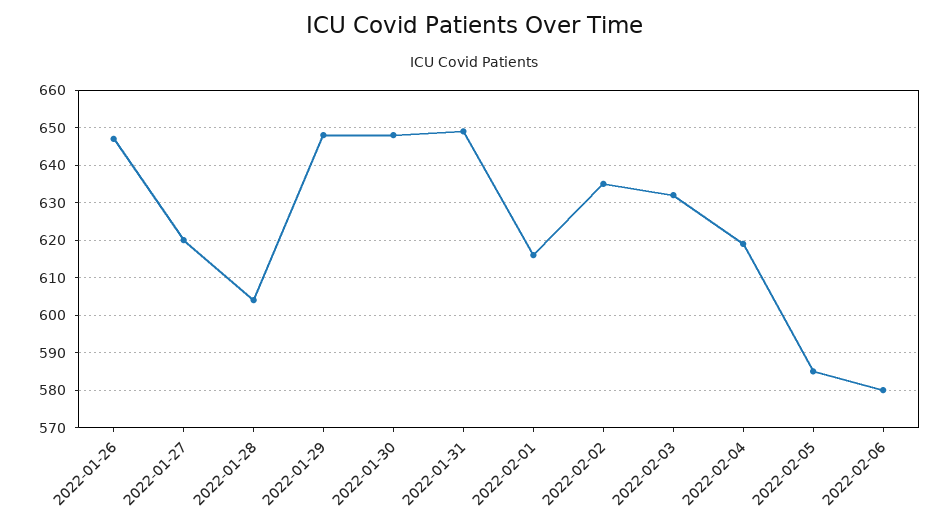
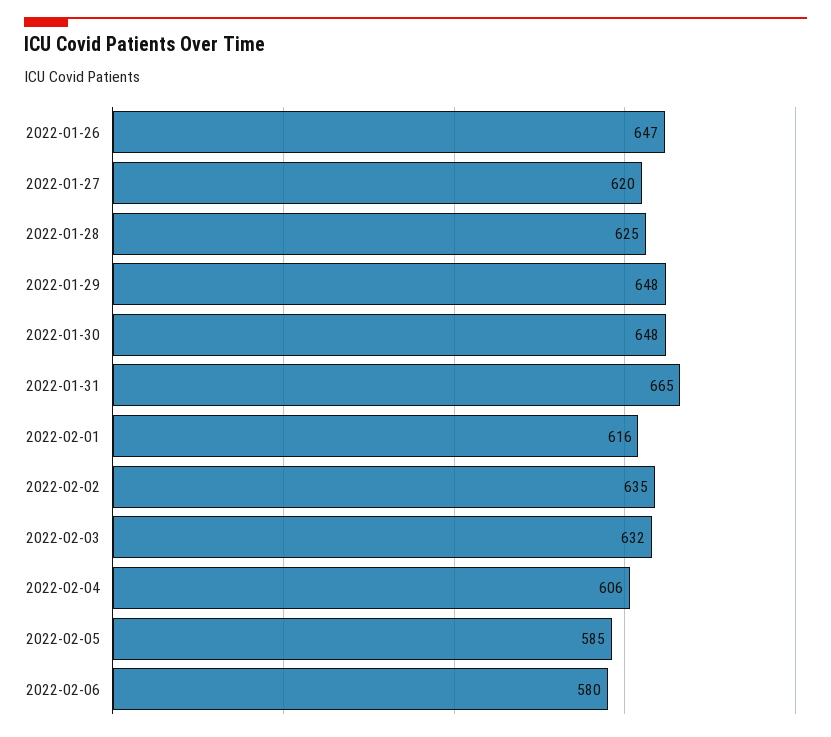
  {
    "2022-01-26": 647,
    "2022-01-27": 620,
-   "2022-01-28": 605,
+   "2022-01-28": 625,
    "2022-01-29": 648,
    "2022-01-30": 648,
-   "2022-01-31": 650,
+   "2022-01-31": 665,
    "2022-02-01": 616,
    "2022-02-02": 635,
    "2022-02-03": 632,
-   "2022-02-04": 620,
+   "2022-02-04": 606,
    "2022-02-05": 585,
    "2022-02-06": 580
  }

